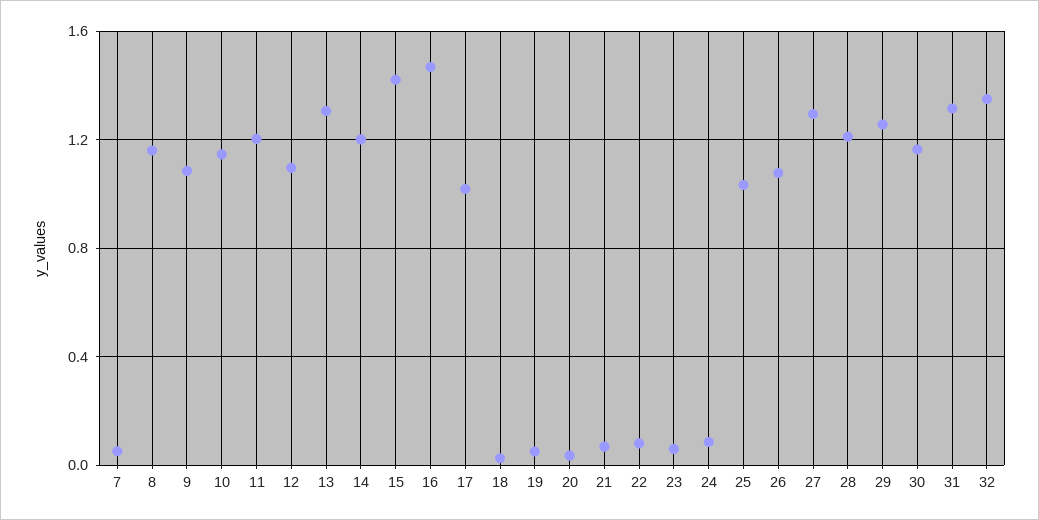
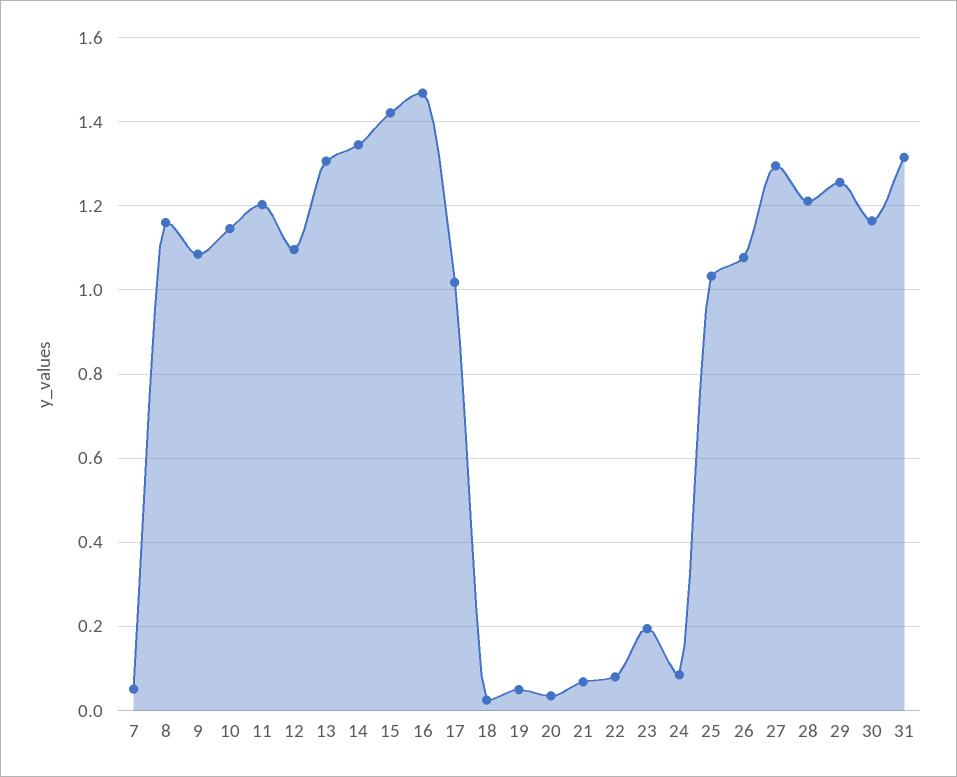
  {
    "7": 0.06,
    "8": 1.16,
    "9": 1.08,
    "10": 1.14,
    "11": 1.2,
    "12": 1.1,
    "13": 1.3,
-   "14": 1.2,
+   "14": 1.34,
    "15": 1.42,
    "16": 1.46,
    "17": 1.02,
    "18": 0.02,
    "19": 0.06,
    "20": 0.04,
    "21": 0.06,
    "22": 0.08,
-   "23": 0.05,
+   "23": 0.2,
    "24": 0.08,
    "25": 1.04,
    "26": 1.08,
    "27": 1.3,
    "28": 1.22,
    "29": 1.26,
    "30": 1.16,
-   "31": 1.32,
+   "31": 1.32
-   "32": 1.35
  }

